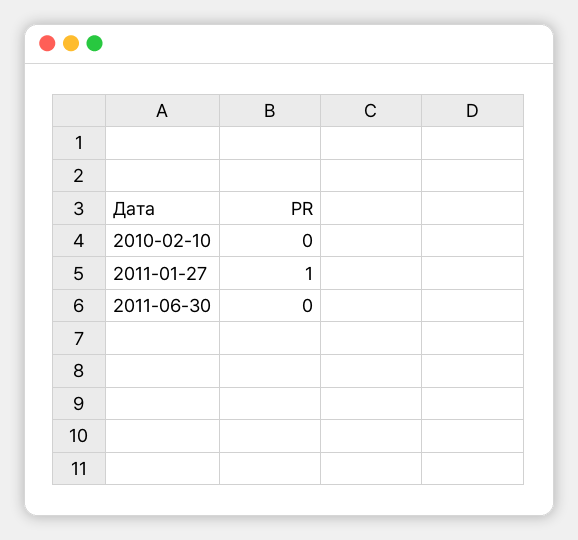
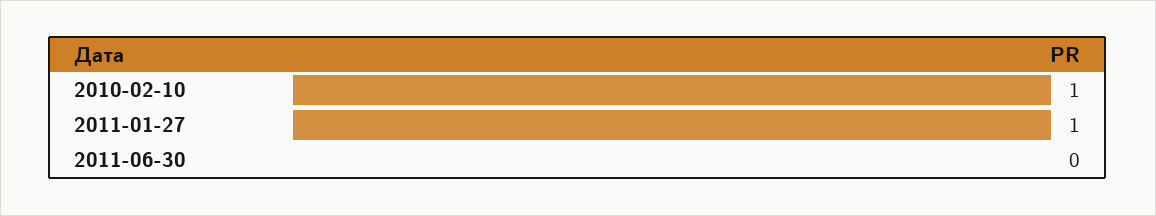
  {
-   "2010-02-10": 0,
+   "2010-02-10": 1,
    "2011-01-27": 1,
    "2011-06-30": 0
  }

